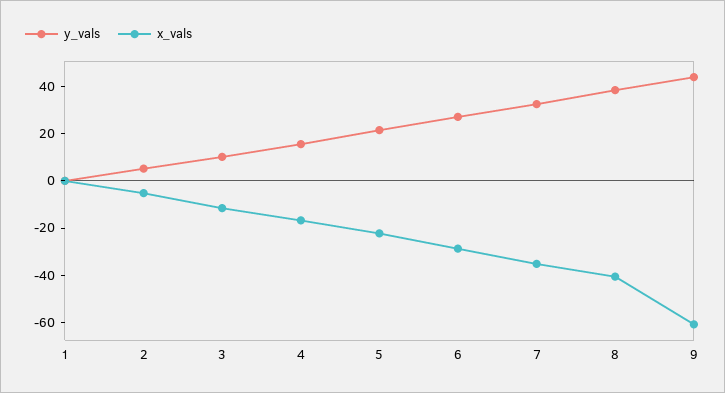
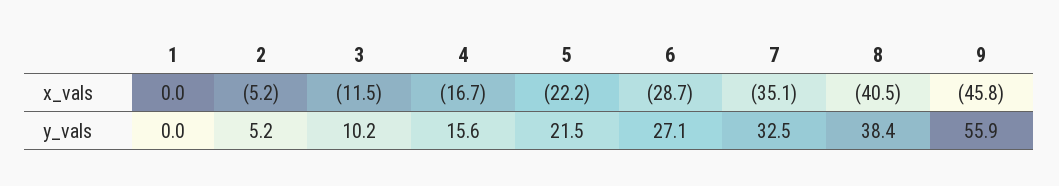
  {
    "y_vals": {
      "1": 0,
      "2": 5.2,
      "3": 10.2,
      "4": 15.6,
      "5": 21.5,
      "6": 27.1,
      "7": 32.5,
      "8": 38.4,
-     "9": 45
+     "9": 55.9
    },
    "x_vals": {
      "1": 0,
      "2": -5.2,
      "3": -11.5,
      "4": -16.7,
      "5": -22.2,
      "6": -28.7,
      "7": -35.1,
      "8": -40.5,
-     "9": -60
+     "9": -45.8
    }
  }

